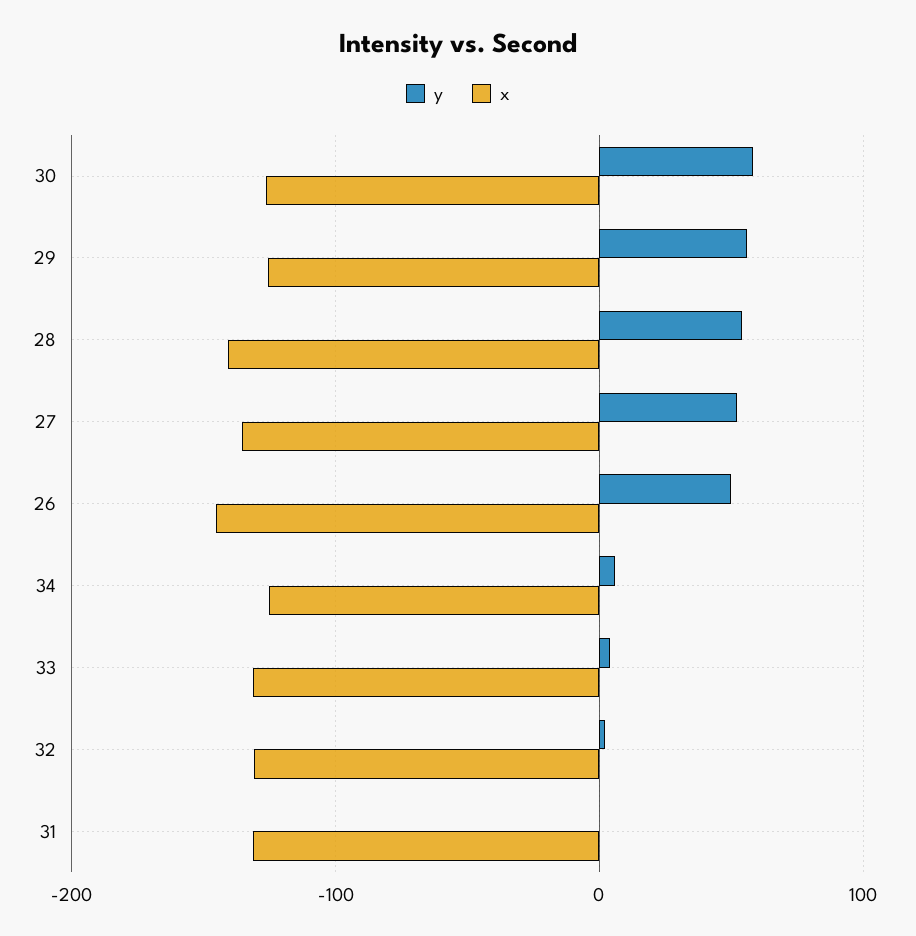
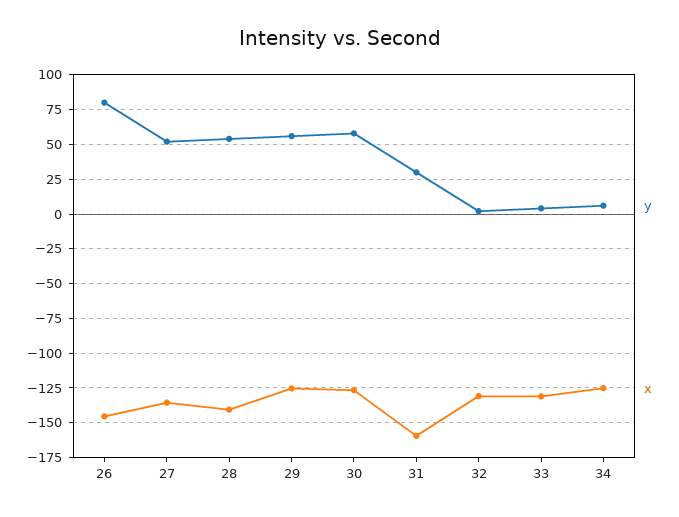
  {
    "y": {
      "30": 60,
      "29": 55,
      "28": 55,
      "27": 50,
-     "26": 50,
+     "26": 80,
      "34": 5,
      "33": 5,
      "32": 0,
-     "31": 0
+     "31": 30
    },
    "x": {
      "30": -125,
      "29": -125,
      "28": -140,
      "27": -135,
      "26": -145,
      "34": -125,
      "33": -130,
      "32": -130,
-     "31": -130
+     "31": -160
    }
  }

